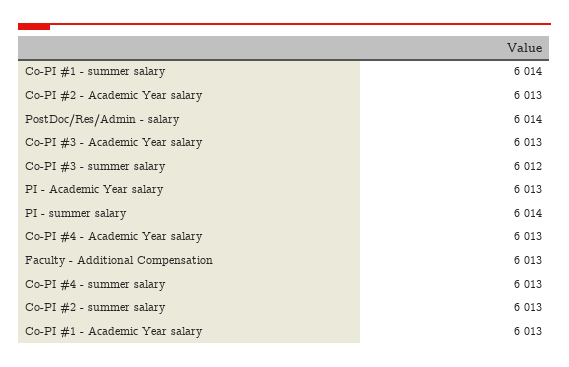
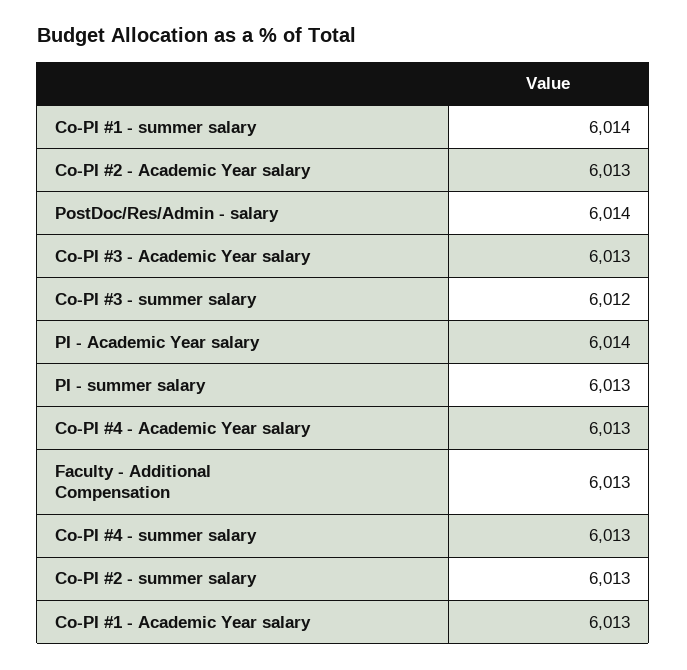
  {
    "Co-PI #1 - summer salary": 6014,
    "Co-PI #2 - Academic Year salary": 6013,
    "PostDoc/Res/Admin - salary": 6014,
    "Co-PI #3 - Academic Year salary": 6013,
    "Co-PI #3 - summer salary": 6012,
-   "PI - Academic Year salary": 6013,
+   "PI - Academic Year salary": 6014,
-   "PI - summer salary": 6014,
+   "PI - summer salary": 6013,
    "Co-PI #4 - Academic Year salary": 6013,
    "Faculty - Additional Compensation": 6013,
    "Co-PI #4 - summer salary": 6013,
    "Co-PI #2 - summer salary": 6013,
    "Co-PI #1 - Academic Year salary": 6013
  }

